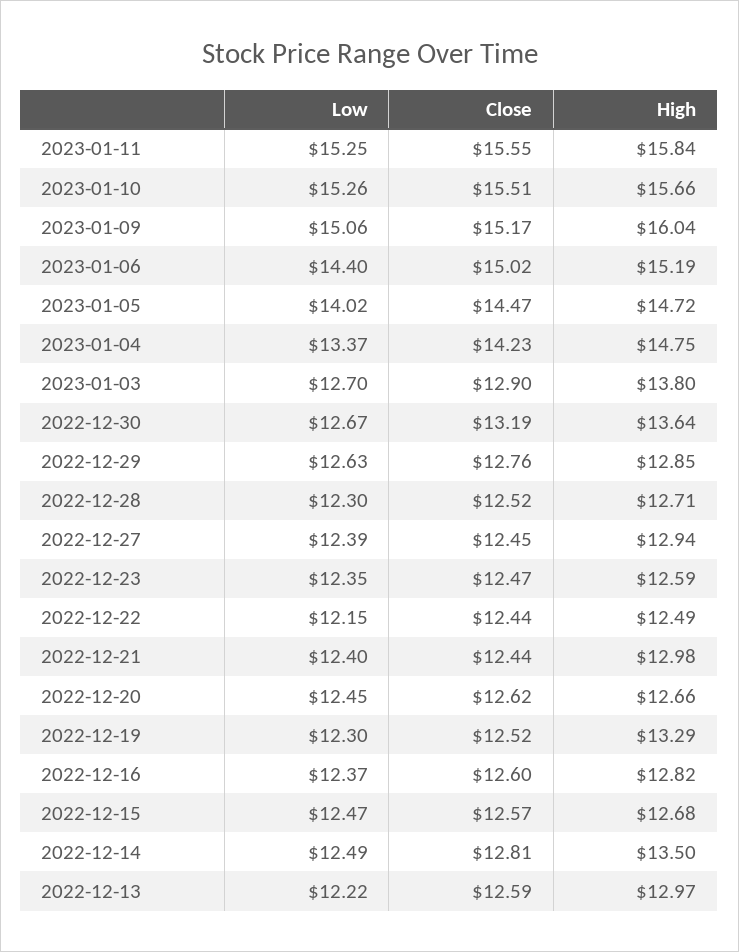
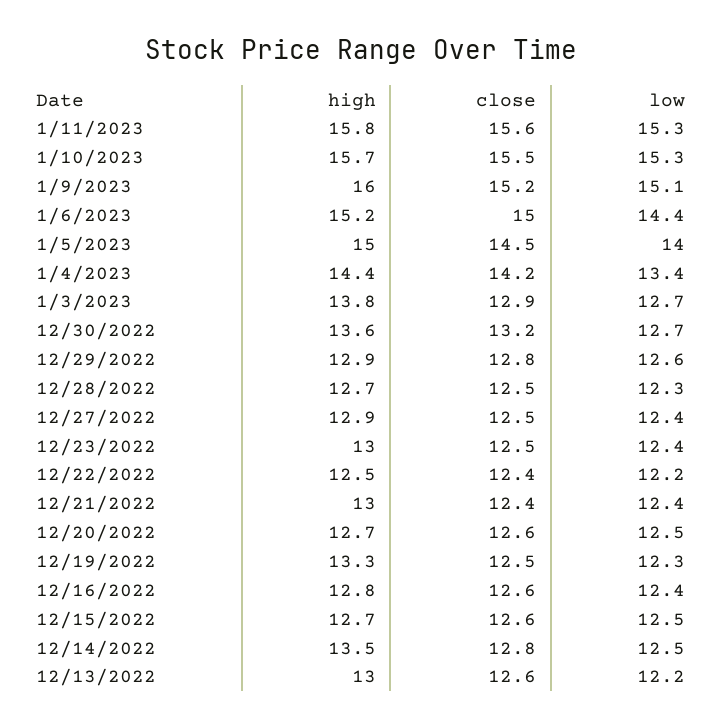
  {
    "Low": {
      "2023-01-11": 15.25,
      "2023-01-10": 15.26,
      "2023-01-09": 15.06,
      "2023-01-06": 14.4,
      "2023-01-05": 14.02,
      "2023-01-04": 13.37,
      "2023-01-03": 12.7,
      "2022-12-30": 12.67,
      "2022-12-29": 12.63,
      "2022-12-28": 12.3,
      "2022-12-27": 12.39,
      "2022-12-23": 12.35,
      "2022-12-22": 12.15,
      "2022-12-21": 12.4,
      "2022-12-20": 12.45,
      "2022-12-19": 12.3,
      "2022-12-16": 12.37,
      "2022-12-15": 12.47,
      "2022-12-14": 12.49,
      "2022-12-13": 12.22
    },
    "Close": {
      "2023-01-11": 15.55,
      "2023-01-10": 15.51,
      "2023-01-09": 15.17,
      "2023-01-06": 15.02,
      "2023-01-05": 14.47,
      "2023-01-04": 14.23,
      "2023-01-03": 12.9,
      "2022-12-30": 13.19,
      "2022-12-29": 12.76,
      "2022-12-28": 12.52,
      "2022-12-27": 12.45,
      "2022-12-23": 12.47,
      "2022-12-22": 12.44,
      "2022-12-21": 12.44,
      "2022-12-20": 12.62,
      "2022-12-19": 12.52,
      "2022-12-16": 12.6,
      "2022-12-15": 12.57,
      "2022-12-14": 12.81,
      "2022-12-13": 12.59
    },
    "High": {
      "2023-01-11": 15.84,
      "2023-01-10": 15.66,
      "2023-01-09": 16.04,
      "2023-01-06": 15.19,
-     "2023-01-05": 14.72,
+     "2023-01-05": 15,
-     "2023-01-04": 14.75,
+     "2023-01-04": 14.4,
      "2023-01-03": 13.8,
      "2022-12-30": 13.64,
      "2022-12-29": 12.85,
      "2022-12-28": 12.71,
      "2022-12-27": 12.94,
-     "2022-12-23": 12.59,
+     "2022-12-23": 13,
      "2022-12-22": 12.49,
      "2022-12-21": 12.98,
      "2022-12-20": 12.66,
      "2022-12-19": 13.29,
      "2022-12-16": 12.82,
      "2022-12-15": 12.68,
      "2022-12-14": 13.5,
      "2022-12-13": 12.97
    }
  }

